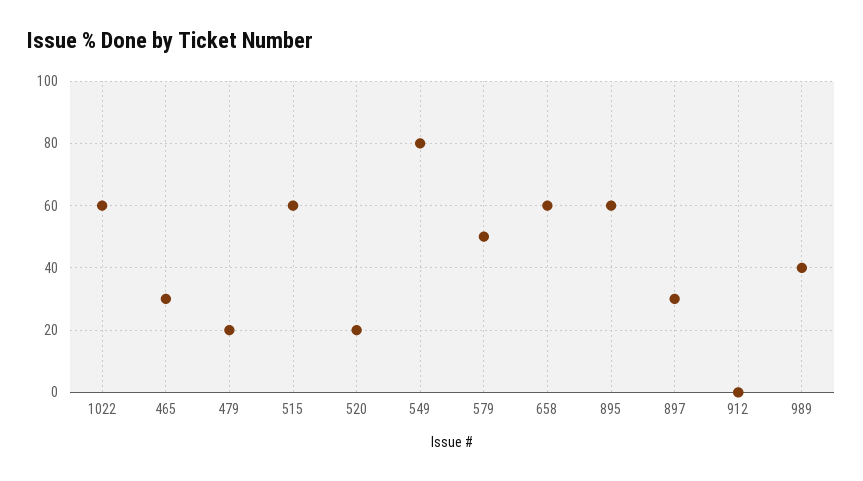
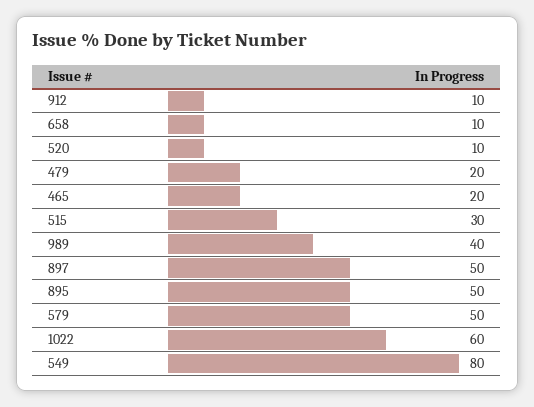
  {
    "1022": 60,
-   "465": 30,
+   "465": 20,
    "479": 20,
-   "515": 60,
+   "515": 30,
-   "520": 20,
+   "520": 10,
    "549": 80,
    "579": 50,
-   "658": 60,
+   "658": 10,
-   "895": 60,
+   "895": 50,
-   "897": 30,
+   "897": 50,
-   "912": 0,
+   "912": 10,
    "989": 40
  }

